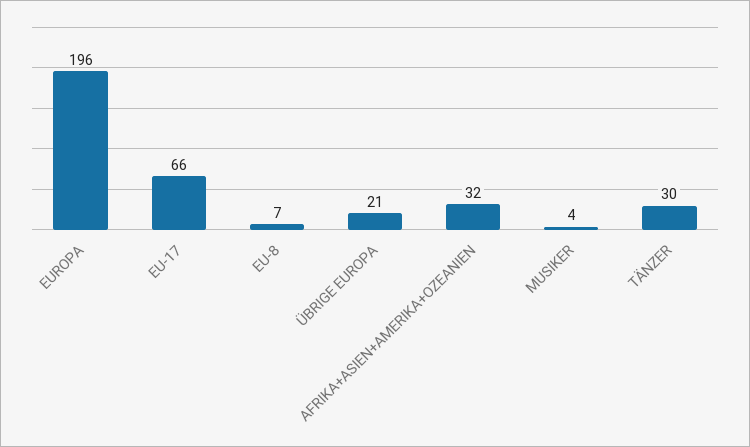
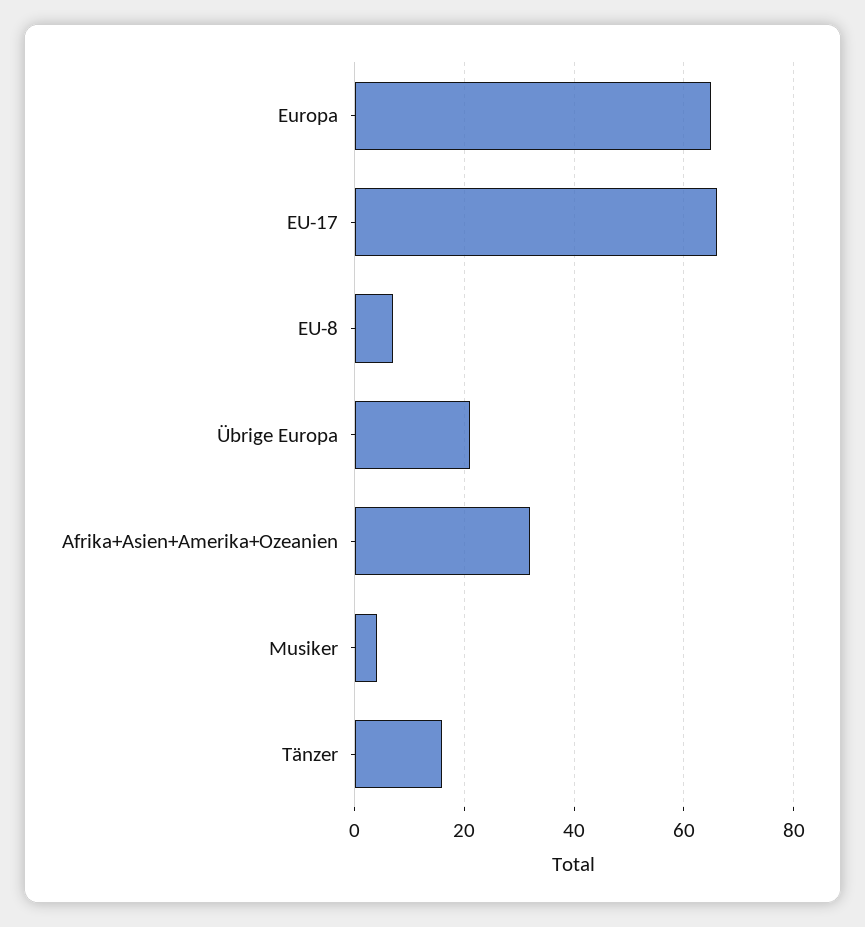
  {
-   "EUROPA": 196,
+   "EUROPA": 65,
    "EU-17": 66,
    "EU-8": 7,
    "ÜBRIGE EUROPA": 21,
    "AFRIKA+ASIEN+AMERIKA+OZEANIEN": 32,
    "MUSIKER": 4,
-   "TÄNZER": 30
+   "TÄNZER": 15
  }

